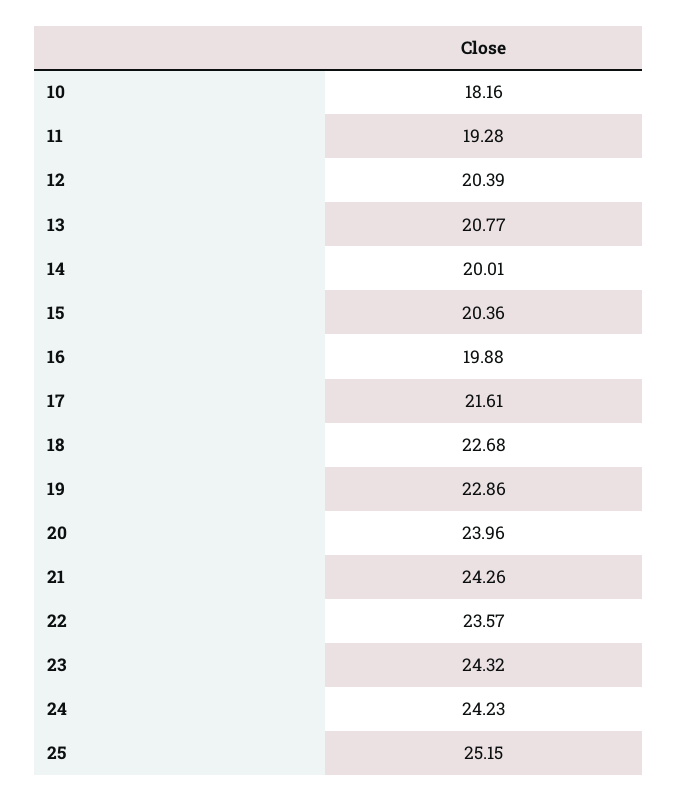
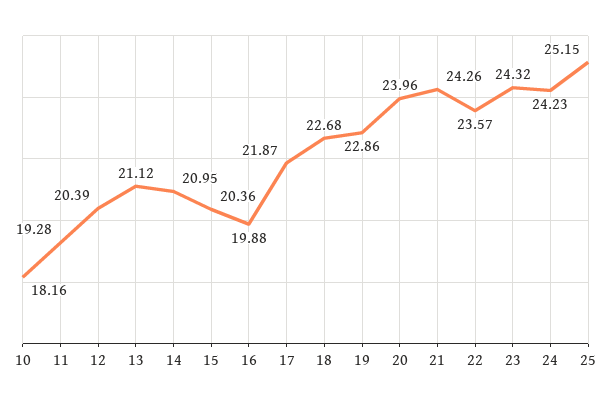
  {
    "10": 18.16,
    "11": 19.28,
    "12": 20.39,
-   "13": 20.77,
+   "13": 21.12,
-   "14": 20.01,
+   "14": 20.95,
    "15": 20.36,
    "16": 19.88,
-   "17": 21.61,
+   "17": 21.87,
    "18": 22.68,
    "19": 22.86,
    "20": 23.96,
    "21": 24.26,
    "22": 23.57,
    "23": 24.32,
    "24": 24.23,
    "25": 25.15
  }

